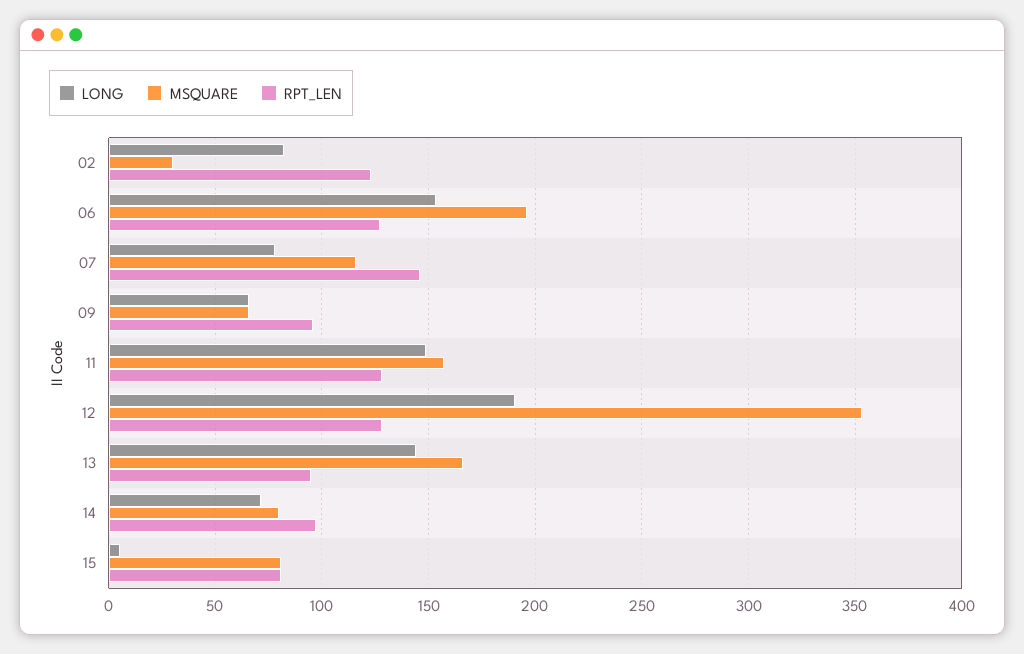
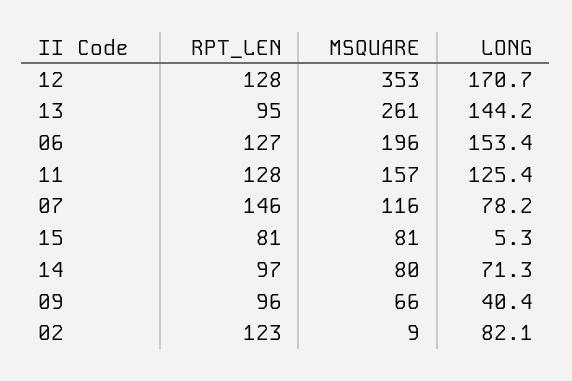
  {
    "LONG": {
      "02": 82.1,
      "06": 153.4,
      "07": 78.2,
-     "09": 65,
+     "09": 40.4,
-     "11": 150,
+     "11": 125.4,
-     "12": 190,
+     "12": 170.7,
      "13": 144.2,
      "14": 71.3,
      "15": 5.3
    },
    "MSQUARE": {
-     "02": 30,
+     "02": 9,
      "06": 196,
      "07": 116,
      "09": 66,
      "11": 157,
      "12": 353,
-     "13": 165,
+     "13": 261,
      "14": 80,
      "15": 81
    },
    "RPT_LEN": {
      "02": 123,
      "06": 127,
      "07": 146,
      "09": 96,
      "11": 128,
      "12": 128,
      "13": 95,
      "14": 97,
      "15": 81
    }
  }

